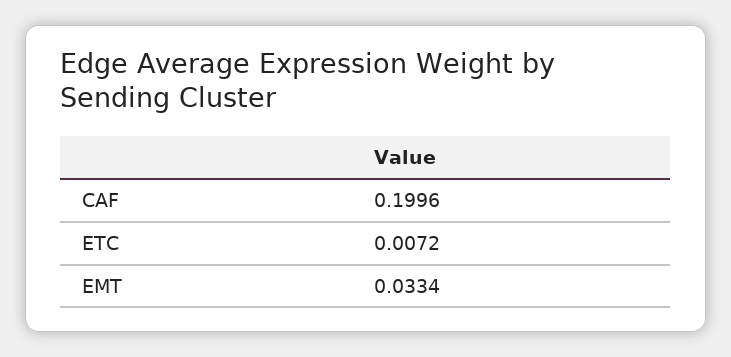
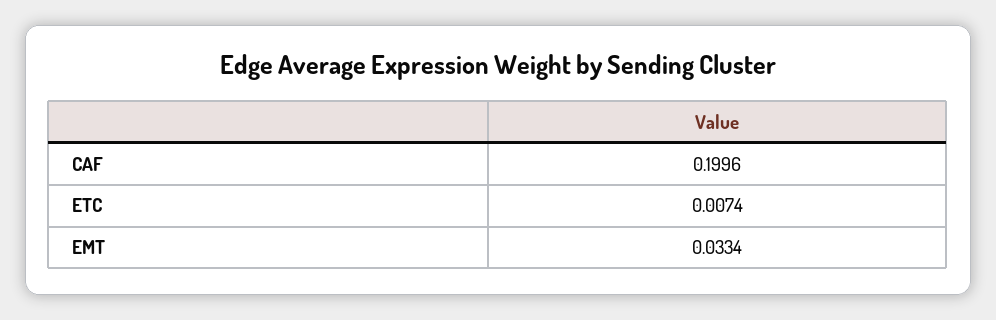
  {
    "CAF": 0.1996,
-   "ETC": 0.0072,
+   "ETC": 0.0074,
    "EMT": 0.0334
  }

